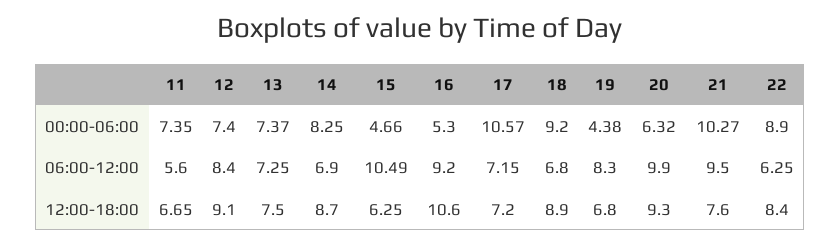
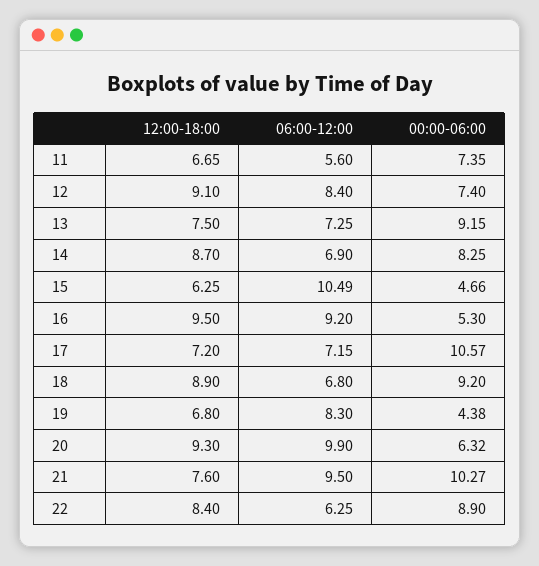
  {
    "11": {
      "00:00-06:00": 7.35,
      "06:00-12:00": 5.6,
      "12:00-18:00": 6.65
    },
    "12": {
      "00:00-06:00": 7.4,
      "06:00-12:00": 8.4,
      "12:00-18:00": 9.1
    },
    "13": {
-     "00:00-06:00": 7.37,
+     "00:00-06:00": 9.15,
      "06:00-12:00": 7.25,
      "12:00-18:00": 7.5
    },
    "14": {
      "00:00-06:00": 8.25,
      "06:00-12:00": 6.9,
      "12:00-18:00": 8.7
    },
    "15": {
      "00:00-06:00": 4.66,
      "06:00-12:00": 10.49,
      "12:00-18:00": 6.25
    },
    "16": {
      "00:00-06:00": 5.3,
      "06:00-12:00": 9.2,
-     "12:00-18:00": 10.6
+     "12:00-18:00": 9.5
    },
    "17": {
      "00:00-06:00": 10.57,
      "06:00-12:00": 7.15,
      "12:00-18:00": 7.2
    },
    "18": {
      "00:00-06:00": 9.2,
      "06:00-12:00": 6.8,
      "12:00-18:00": 8.9
    },
    "19": {
      "00:00-06:00": 4.38,
      "06:00-12:00": 8.3,
      "12:00-18:00": 6.8
    },
    "20": {
      "00:00-06:00": 6.32,
      "06:00-12:00": 9.9,
      "12:00-18:00": 9.3
    },
    "21": {
      "00:00-06:00": 10.27,
      "06:00-12:00": 9.5,
      "12:00-18:00": 7.6
    },
    "22": {
      "00:00-06:00": 8.9,
      "06:00-12:00": 6.25,
      "12:00-18:00": 8.4
    }
  }

